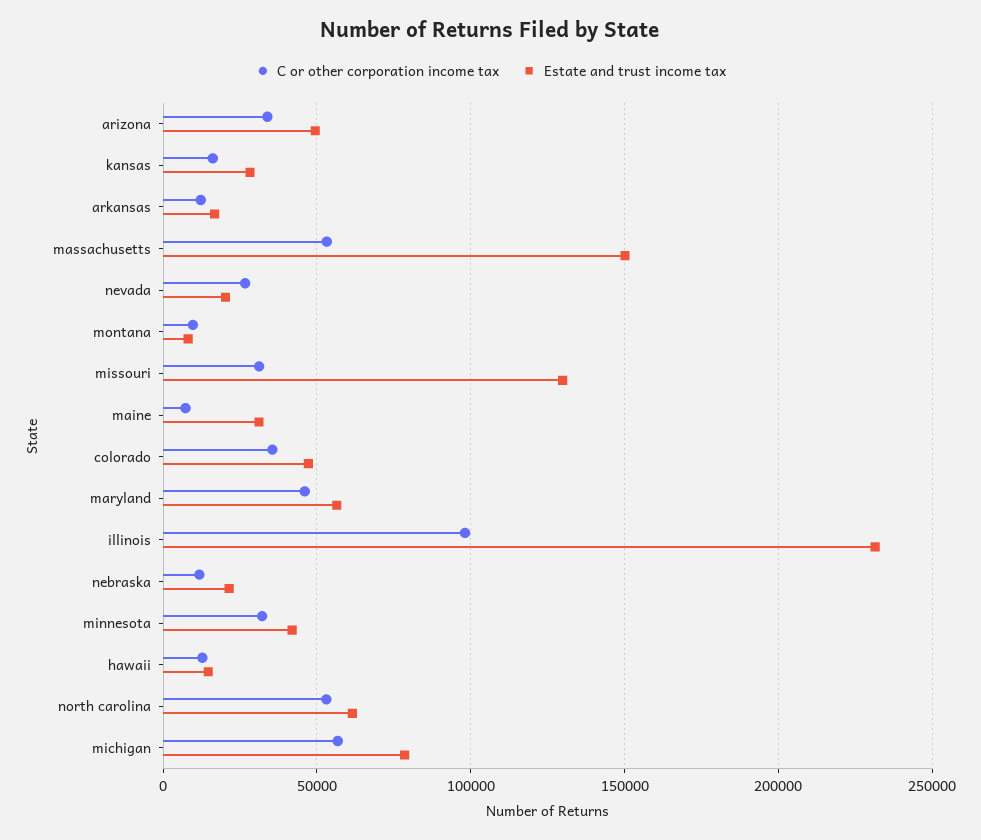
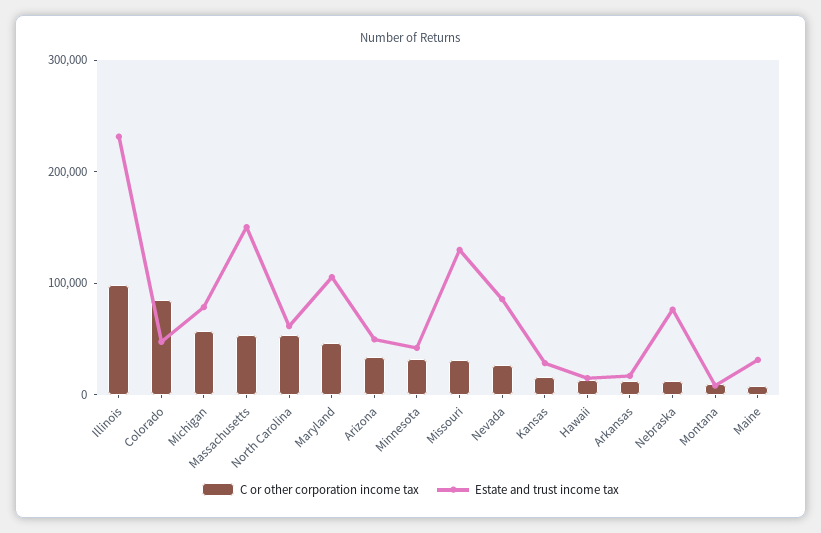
  {
    "C or other corporation income tax": {
      "arizona": 35000,
      "kansas": 15000,
      "arkansas": 10000,
      "massachusetts": 55000,
      "nevada": 25000,
      "montana": 10000,
      "missouri": 30000,
      "maine": 5000,
-     "colorado": 35000,
+     "colorado": 80000,
      "maryland": 45000,
      "illinois": 100000,
      "nebraska": 10000,
      "minnesota": 30000,
      "hawaii": 15000,
      "north carolina": 55000,
      "michigan": 55000
    },
    "Estate and trust income tax": {
      "arizona": 50000,
      "kansas": 30000,
      "arkansas": 15000,
      "massachusetts": 150000,
-     "nevada": 20000,
+     "nevada": 80000,
      "montana": 10000,
      "missouri": 130000,
      "maine": 30000,
      "colorado": 45000,
-     "maryland": 55000,
+     "maryland": 100000,
      "illinois": 230000,
-     "nebraska": 20000,
+     "nebraska": 80000,
      "minnesota": 40000,
      "hawaii": 15000,
      "north carolina": 60000,
      "michigan": 80000
    }
  }

